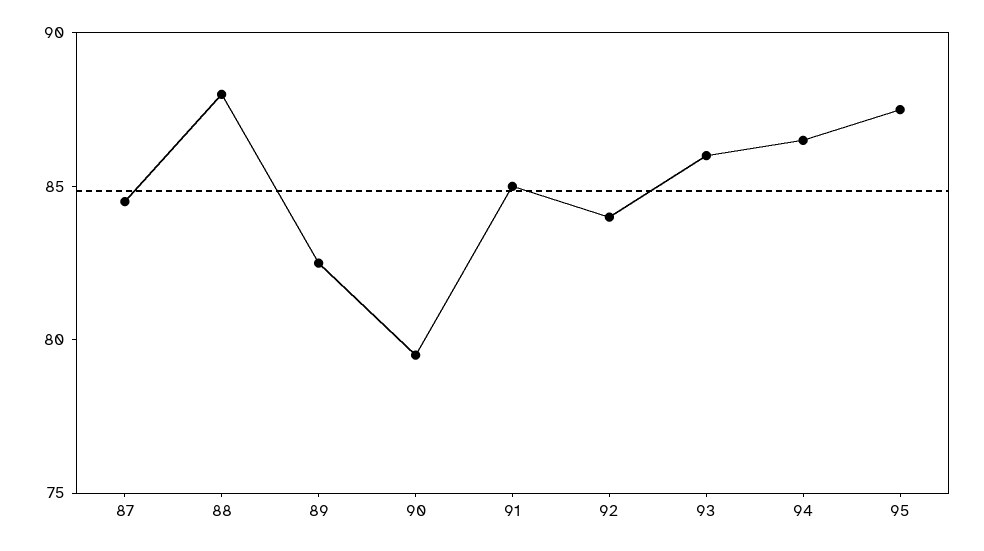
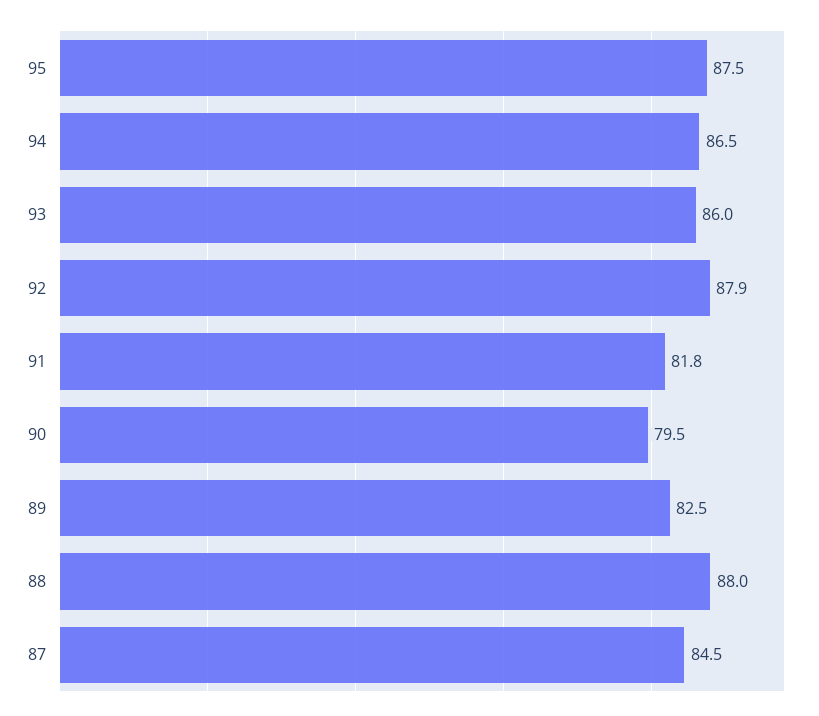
  {
    "87": 84.5,
    "88": 88,
    "89": 82.5,
    "90": 79.5,
-   "91": 85,
+   "91": 81.8,
-   "92": 84,
+   "92": 87.9,
    "93": 86,
    "94": 86.5,
    "95": 87.5
  }

